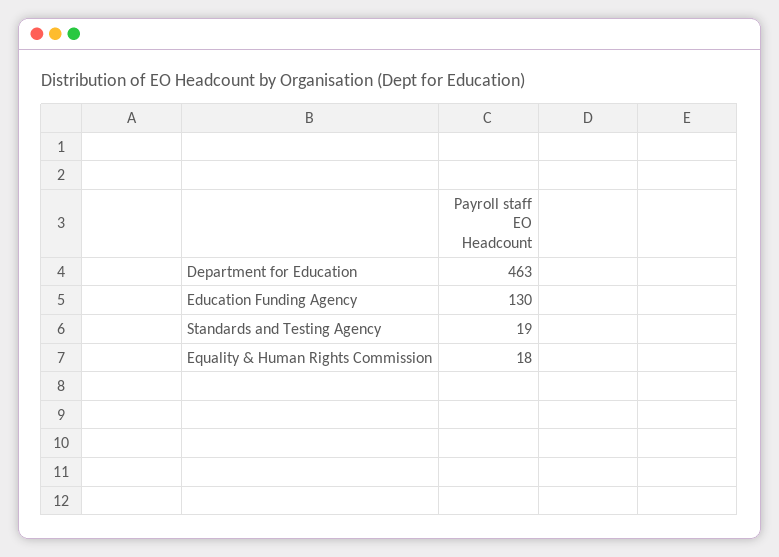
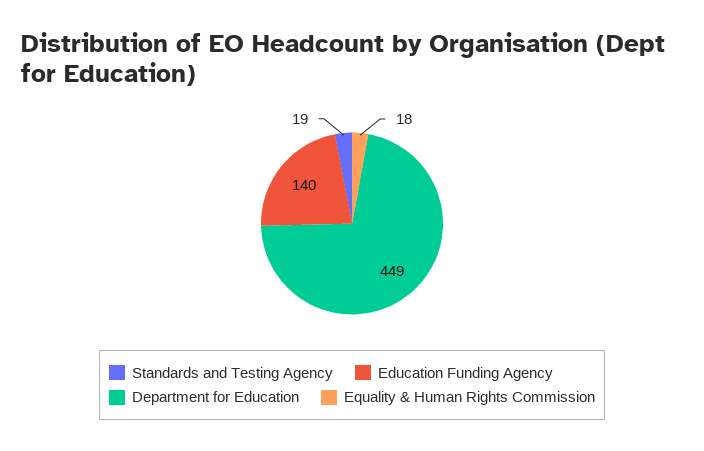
  {
-   "Department for Education": 463,
+   "Department for Education": 449,
-   "Education Funding Agency": 130,
+   "Education Funding Agency": 140,
    "Standards and Testing Agency": 19,
    "Equality & Human Rights Commission": 18
  }

